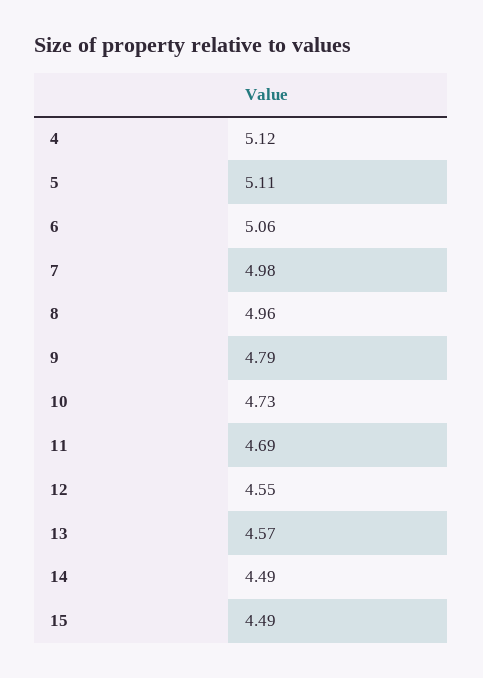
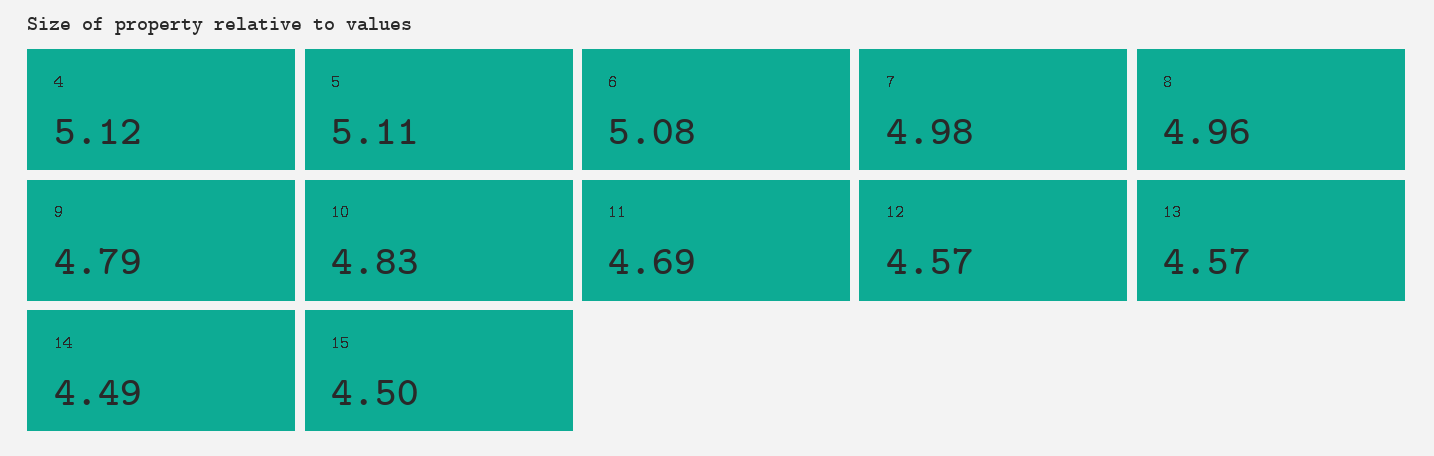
  {
    "4": 5.12,
    "5": 5.11,
-   "6": 5.06,
+   "6": 5.08,
    "7": 4.98,
    "8": 4.96,
    "9": 4.79,
-   "10": 4.73,
+   "10": 4.83,
    "11": 4.69,
-   "12": 4.55,
+   "12": 4.57,
    "13": 4.57,
    "14": 4.49,
-   "15": 4.49
+   "15": 4.5
  }

